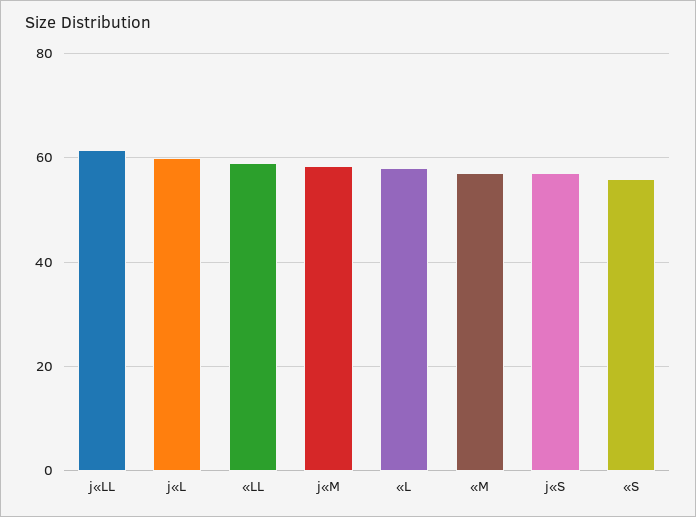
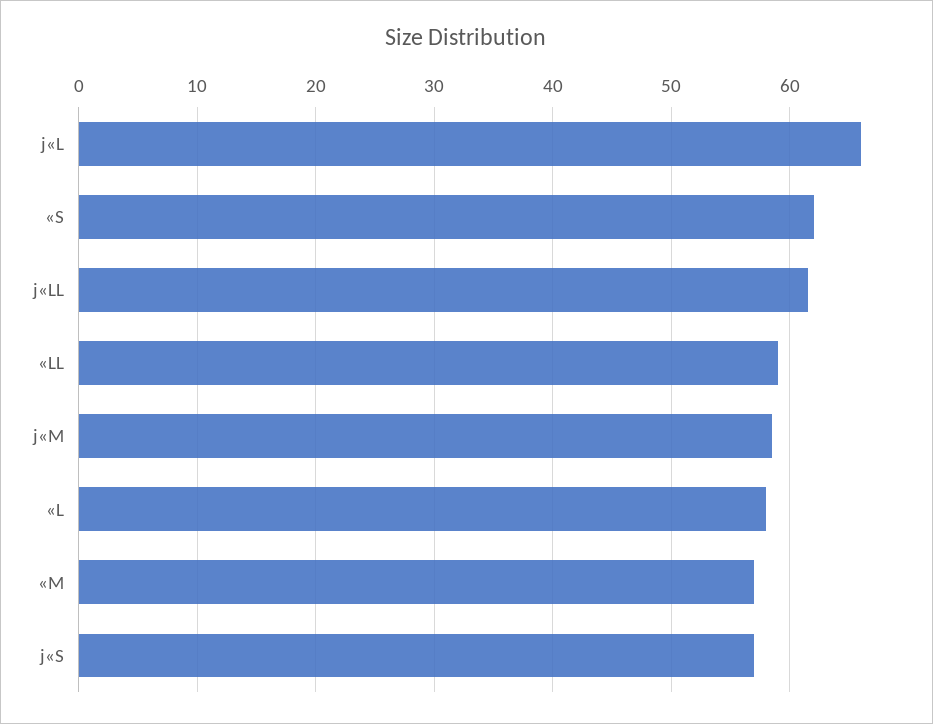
  {
    "j«LL": 62,
-   "j«L": 60,
+   "j«L": 66,
    "«LL": 59,
    "j«M": 59,
    "«L": 58,
    "«M": 57,
    "j«S": 57,
-   "«S": 56
+   "«S": 62
  }

